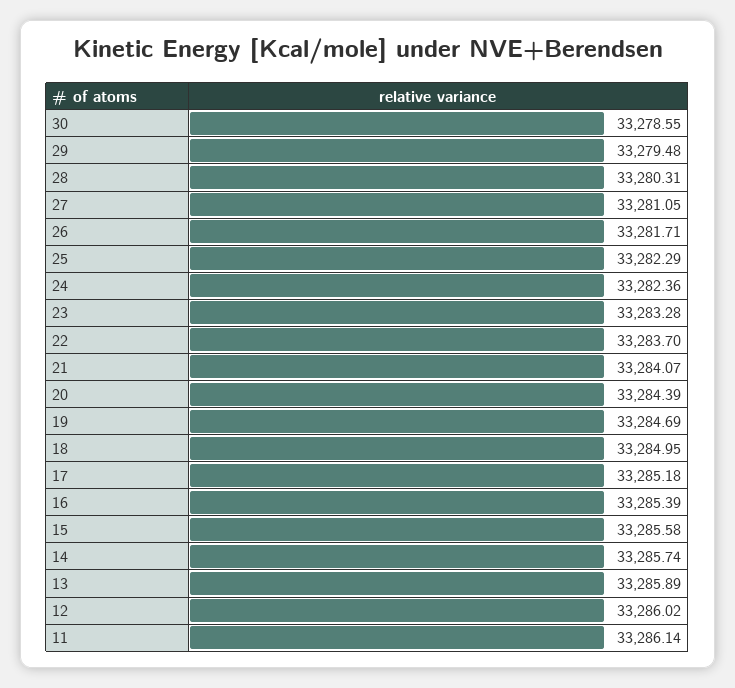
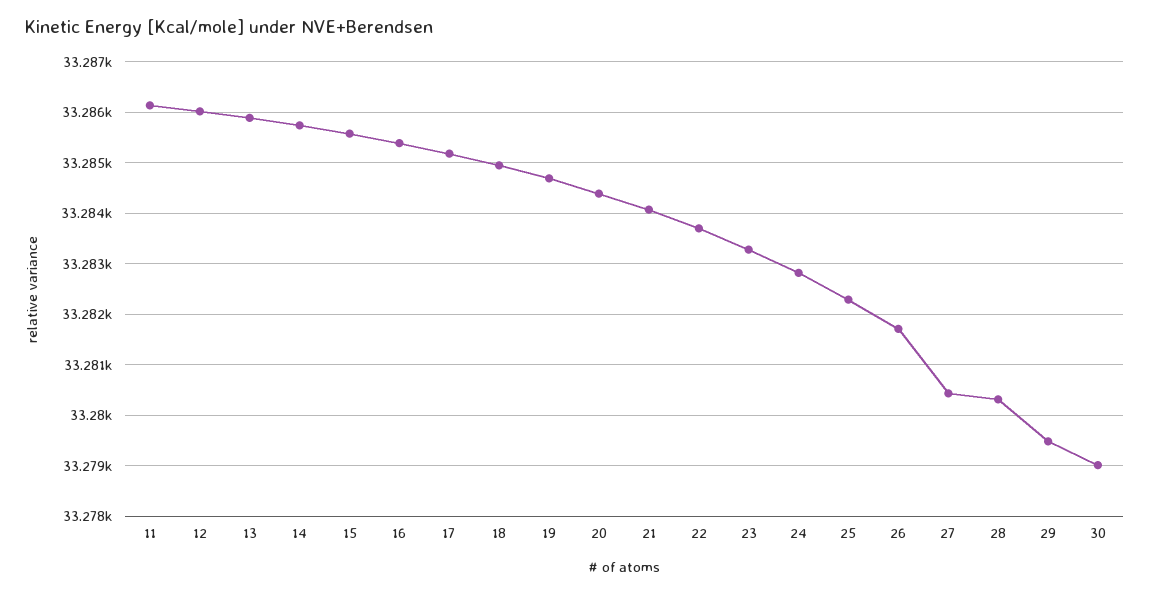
  {
-   "30": 33278.55,
+   "30": 33279,
    "29": 33279.48,
    "28": 33280.31,
-   "27": 33281.05,
+   "27": 33280.4,
    "26": 33281.71,
    "25": 33282.29,
-   "24": 33282.36,
+   "24": 33282.8,
    "23": 33283.28,
    "22": 33283.7,
    "21": 33284.07,
    "20": 33284.39,
    "19": 33284.69,
    "18": 33284.95,
    "17": 33285.18,
    "16": 33285.39,
    "15": 33285.58,
    "14": 33285.74,
    "13": 33285.89,
    "12": 33286.02,
    "11": 33286.14
  }

